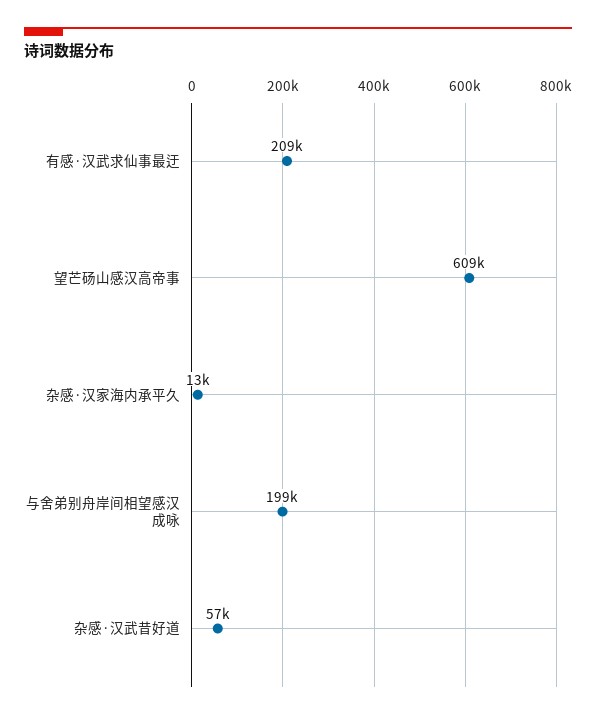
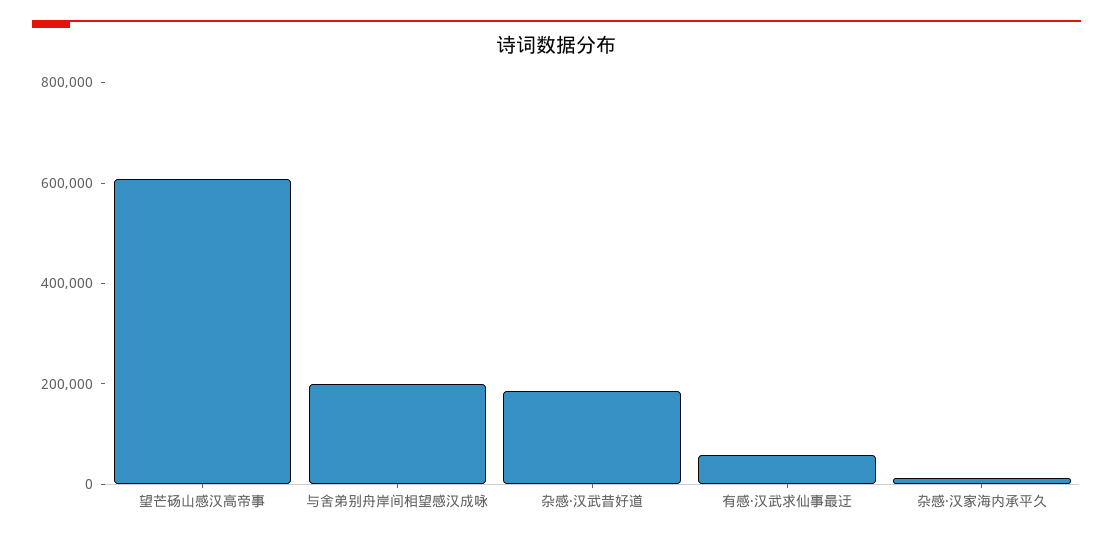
  {
-   "有感·汉武求仙事最迂": 209000,
+   "有感·汉武求仙事最迂": 50000,
    "望芒砀山感汉高帝事": 609000,
    "杂感·汉家海内承平久": 13000,
    "与舍弟别舟岸间相望感汉成咏": 199000,
-   "杂感·汉武昔好道": 57000
+   "杂感·汉武昔好道": 200000
  }

